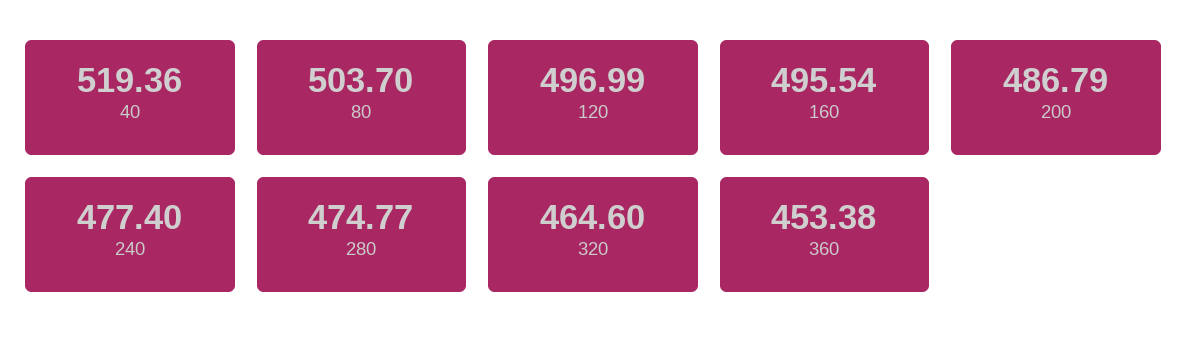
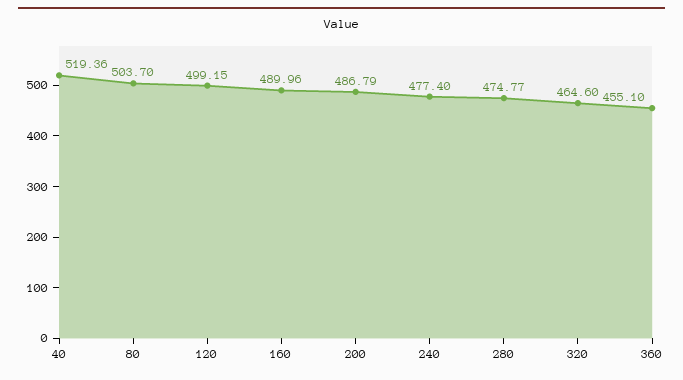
  {
    "40": 519.36,
    "80": 503.7,
-   "120": 496.99,
+   "120": 499.15,
-   "160": 495.54,
+   "160": 489.96,
    "200": 486.79,
    "240": 477.4,
    "280": 474.77,
    "320": 464.6,
-   "360": 453.38
+   "360": 455.1
  }

